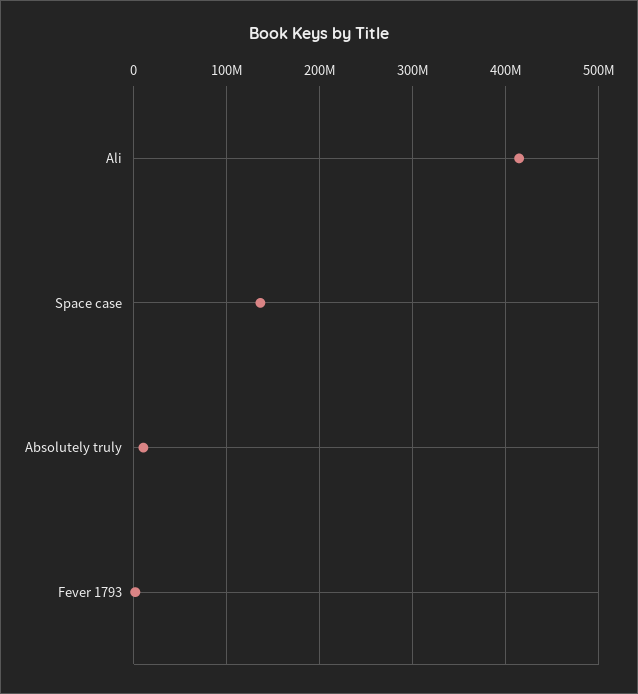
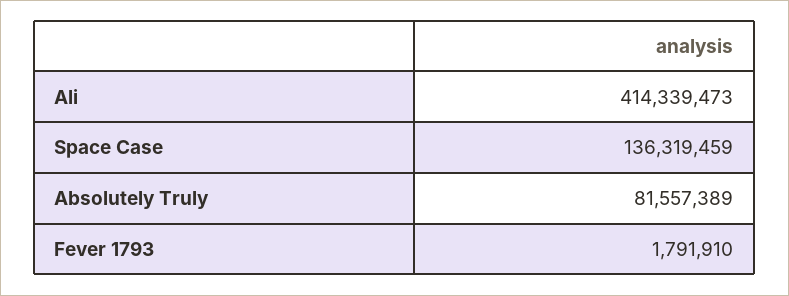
  {
    "Ali": 414339473,
    "Space case": 136319459,
-   "Absolutely truly": 10000000,
+   "Absolutely truly": 81557389,
    "Fever 1793": 1791910
  }

